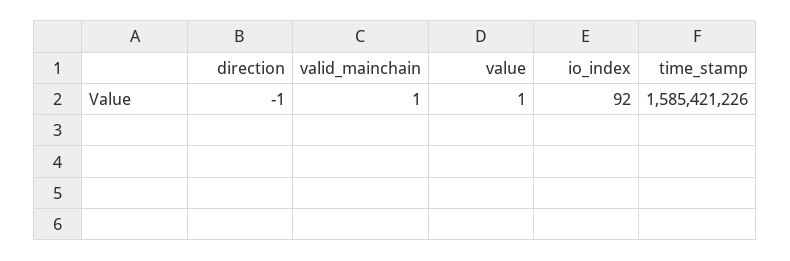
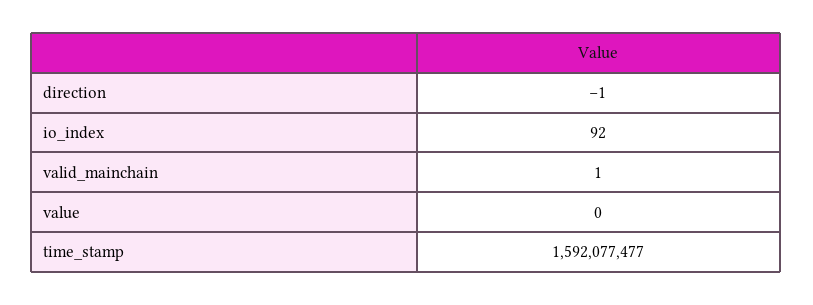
  {
    "direction": -1,
    "valid_mainchain": 1,
-   "value": 1,
+   "value": 0,
    "io_index": 92,
-   "time_stamp": 1585421226
+   "time_stamp": 1592077477
  }

